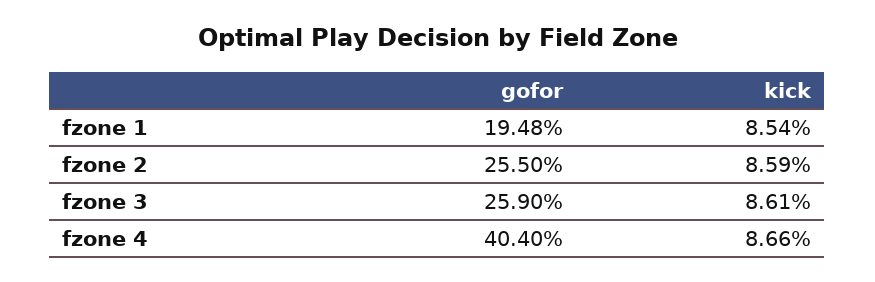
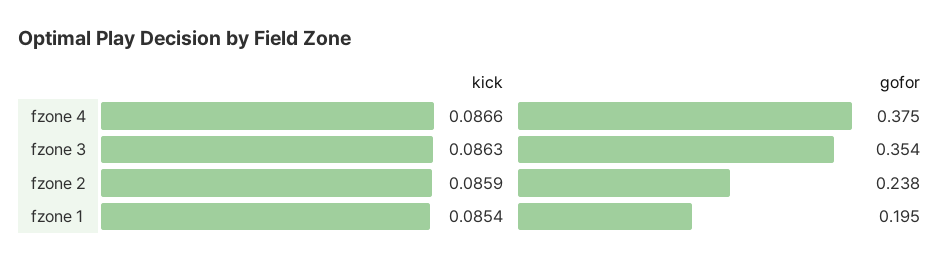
  {
    "gofor": {
      "fzone 1": 0.1948,
-     "fzone 2": 0.255,
+     "fzone 2": 0.238,
-     "fzone 3": 0.259,
+     "fzone 3": 0.354,
-     "fzone 4": 0.404
+     "fzone 4": 0.375
    },
    "kick": {
      "fzone 1": 0.0854,
      "fzone 2": 0.0859,
-     "fzone 3": 0.0861,
+     "fzone 3": 0.0863,
      "fzone 4": 0.0866
    }
  }

